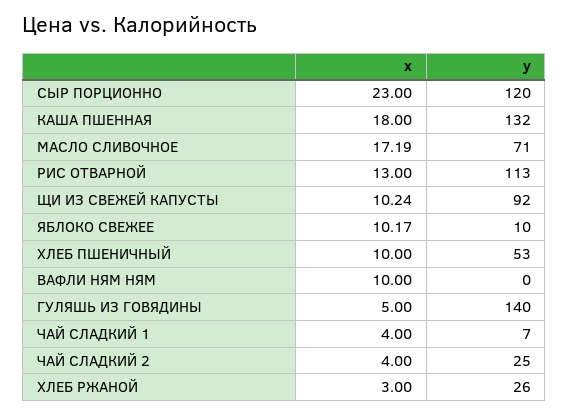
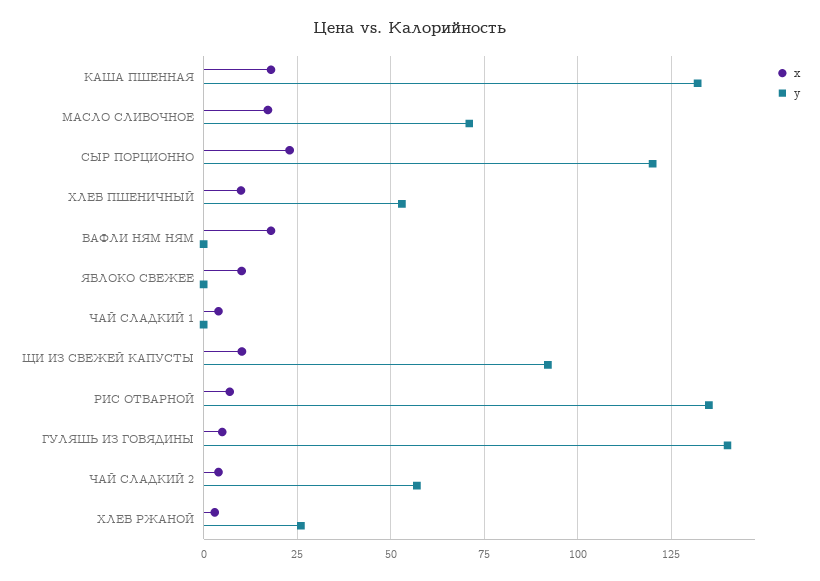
  {
    "x": {
      "СЫР ПОРЦИОННО": 23,
      "КАША ПШЕННАЯ": 18,
      "МАСЛО СЛИВОЧНОЕ": 17.19,
-     "РИС ОТВАРНОЙ": 13,
+     "РИС ОТВАРНОЙ": 7.5,
      "ЩИ ИЗ СВЕЖЕЙ КАПУСТЫ": 10.24,
      "ЯБЛОКО СВЕЖЕЕ": 10.17,
      "ХЛЕБ ПШЕНИЧНЫЙ": 10,
-     "ВАФЛИ НЯМ НЯМ": 10,
+     "ВАФЛИ НЯМ НЯМ": 17.5,
      "ГУЛЯШЬ ИЗ ГОВЯДИНЫ": 5,
      "ЧАЙ СЛАДКИЙ 1": 4,
      "ЧАЙ СЛАДКИЙ 2": 4,
      "ХЛЕБ РЖАНОЙ": 3
    },
    "y": {
      "СЫР ПОРЦИОННО": 120,
      "КАША ПШЕННАЯ": 132,
      "МАСЛО СЛИВОЧНОЕ": 71,
-     "РИС ОТВАРНОЙ": 113,
+     "РИС ОТВАРНОЙ": 135,
      "ЩИ ИЗ СВЕЖЕЙ КАПУСТЫ": 92,
-     "ЯБЛОКО СВЕЖЕЕ": 10,
+     "ЯБЛОКО СВЕЖЕЕ": 0,
      "ХЛЕБ ПШЕНИЧНЫЙ": 53,
      "ВАФЛИ НЯМ НЯМ": 0,
      "ГУЛЯШЬ ИЗ ГОВЯДИНЫ": 140,
-     "ЧАЙ СЛАДКИЙ 1": 7,
+     "ЧАЙ СЛАДКИЙ 1": 0,
-     "ЧАЙ СЛАДКИЙ 2": 25,
+     "ЧАЙ СЛАДКИЙ 2": 57.5,
      "ХЛЕБ РЖАНОЙ": 26
    }
  }

